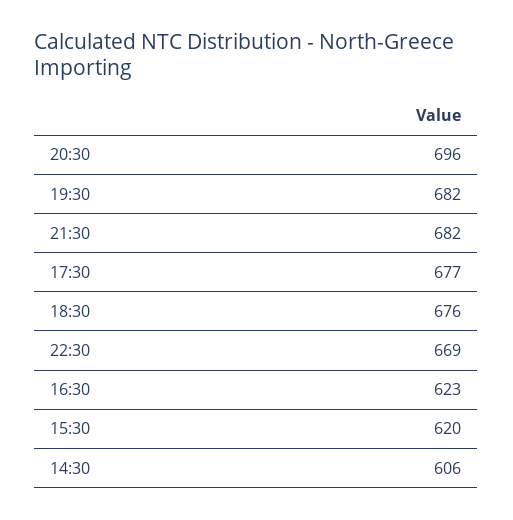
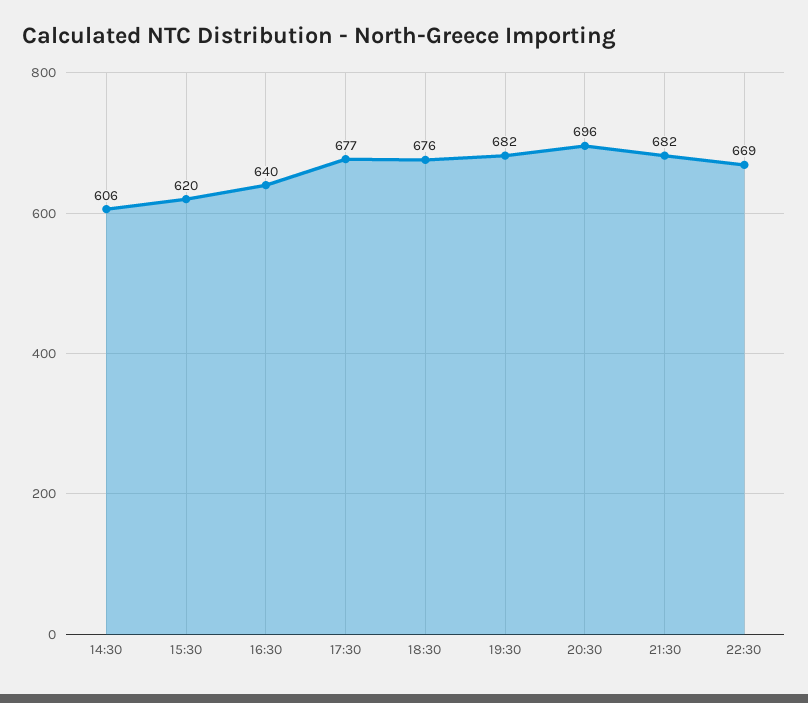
  {
    "20:30": 696,
    "19:30": 682,
    "21:30": 682,
    "17:30": 677,
    "18:30": 676,
    "22:30": 669,
-   "16:30": 623,
+   "16:30": 640,
    "15:30": 620,
    "14:30": 606
  }

